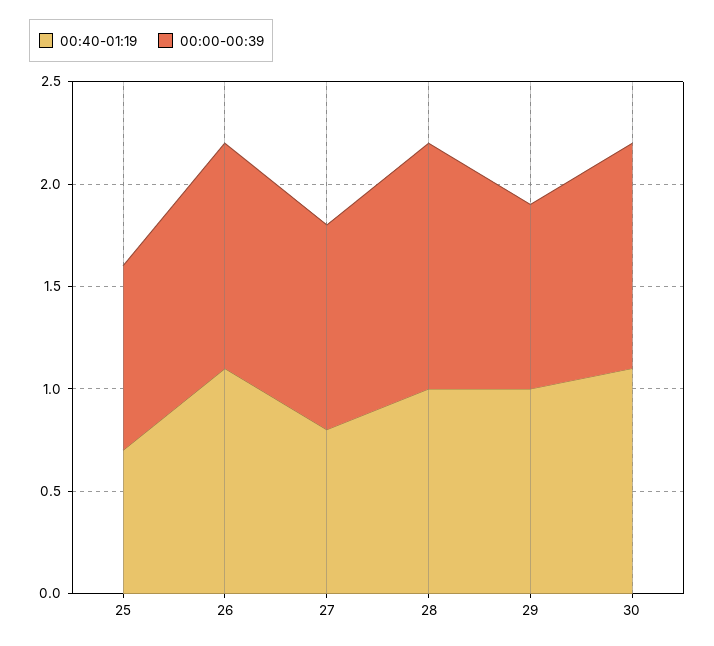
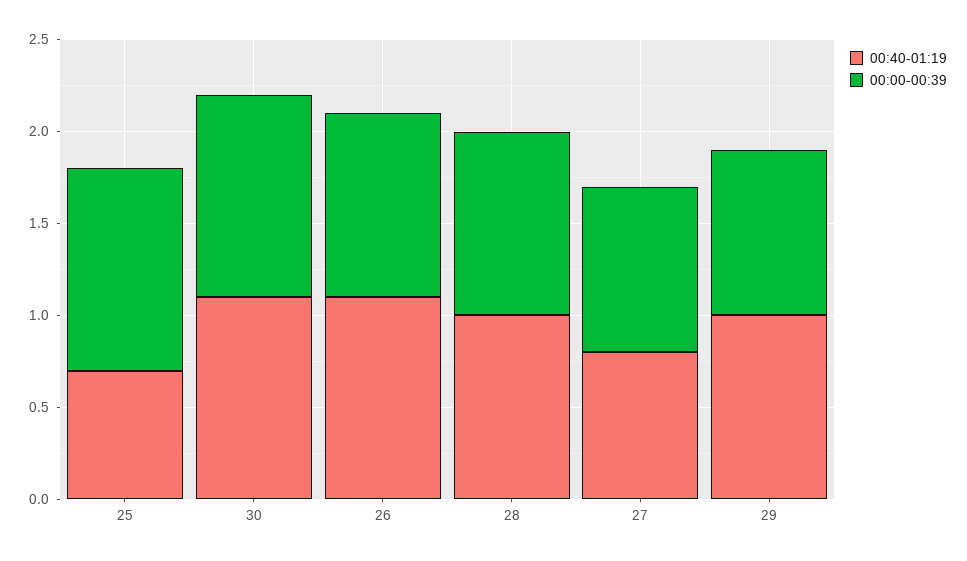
  {
    "00:40-01:19": {
      "25": 0.7,
      "26": 1.1,
      "27": 0.8,
      "28": 1,
      "29": 1,
      "30": 1.1
    },
    "00:00-00:39": {
-     "25": 0.9,
+     "25": 1.1,
-     "26": 1.1,
+     "26": 1,
-     "27": 1,
+     "27": 0.9,
-     "28": 1.2,
+     "28": 1,
      "29": 0.9,
      "30": 1.1
    }
  }

